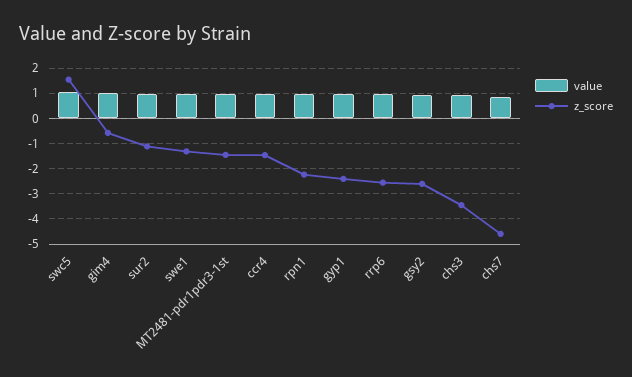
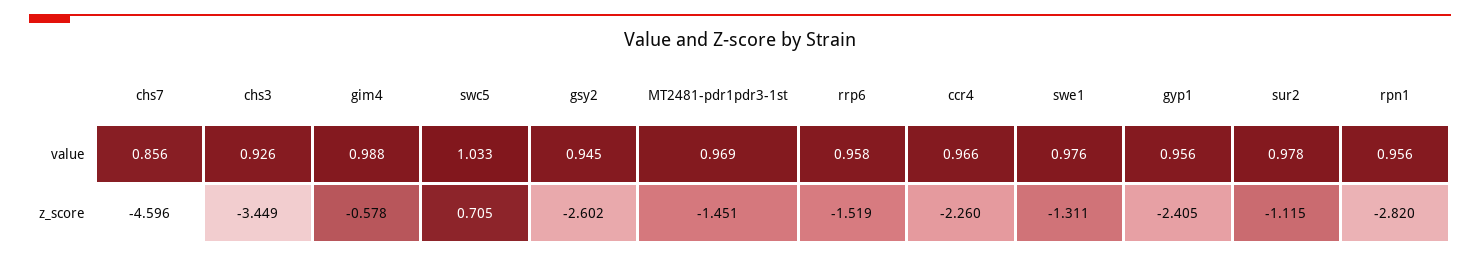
  {
    "value": {
      "swc5": 1.033,
      "gim4": 0.988,
      "sur2": 0.978,
      "swe1": 0.976,
      "MT2481-pdr1pdr3-1st": 0.969,
      "ccr4": 0.966,
      "rpn1": 0.956,
      "gyp1": 0.956,
      "rrp6": 0.958,
      "gsy2": 0.945,
      "chs3": 0.926,
      "chs7": 0.856
    },
    "z_score": {
-     "swc5": 1.5,
+     "swc5": 0.705,
      "gim4": -0.578,
      "sur2": -1.115,
      "swe1": -1.311,
      "MT2481-pdr1pdr3-1st": -1.451,
-     "ccr4": -1.5,
+     "ccr4": -2.26,
-     "rpn1": -2.25,
+     "rpn1": -2.82,
      "gyp1": -2.405,
-     "rrp6": -2.5,
+     "rrp6": -1.519,
      "gsy2": -2.602,
      "chs3": -3.449,
      "chs7": -4.596
    }
  }

